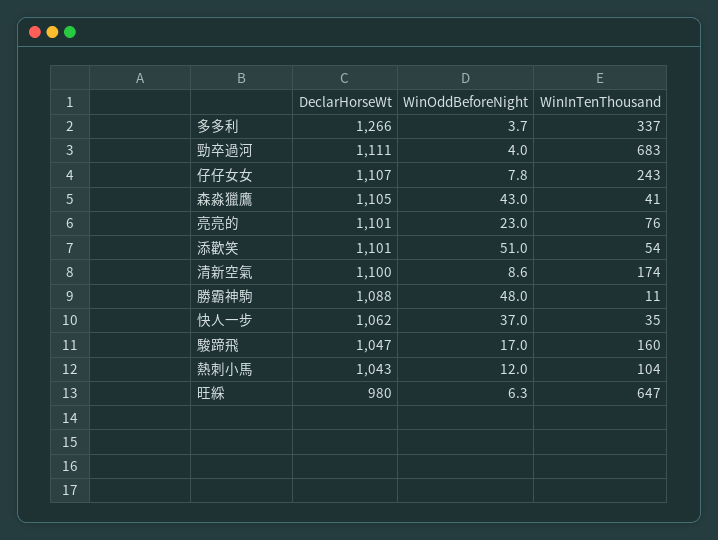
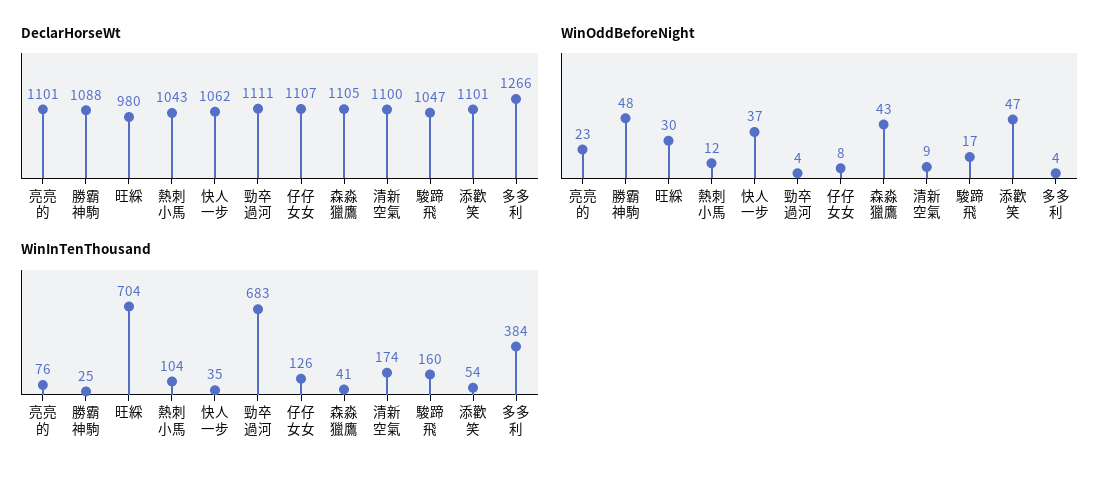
  {
    "DeclarHorseWt": {
      "多多利": 1266,
      "勁卒過河": 1111,
      "仔仔女女": 1107,
      "森淼獵鷹": 1105,
      "亮亮的": 1101,
      "添歡笑": 1101,
      "清新空氣": 1100,
      "勝霸神駒": 1088,
      "快人一步": 1062,
      "駿蹄飛": 1047,
      "熱刺小馬": 1043,
      "旺綵": 980
    },
    "WinOddBeforeNight": {
      "多多利": 3.7,
      "勁卒過河": 4,
      "仔仔女女": 7.8,
      "森淼獵鷹": 43,
      "亮亮的": 23,
-     "添歡笑": 51,
+     "添歡笑": 47,
      "清新空氣": 8.6,
      "勝霸神駒": 48,
      "快人一步": 37,
      "駿蹄飛": 17,
      "熱刺小馬": 12,
-     "旺綵": 6.3
+     "旺綵": 30
    },
    "WinInTenThousand": {
-     "多多利": 337,
+     "多多利": 384,
      "勁卒過河": 683,
-     "仔仔女女": 243,
+     "仔仔女女": 126,
      "森淼獵鷹": 41,
      "亮亮的": 76,
      "添歡笑": 54,
      "清新空氣": 174,
-     "勝霸神駒": 11,
+     "勝霸神駒": 25,
      "快人一步": 35,
      "駿蹄飛": 160,
      "熱刺小馬": 104,
-     "旺綵": 647
+     "旺綵": 704
    }
  }

